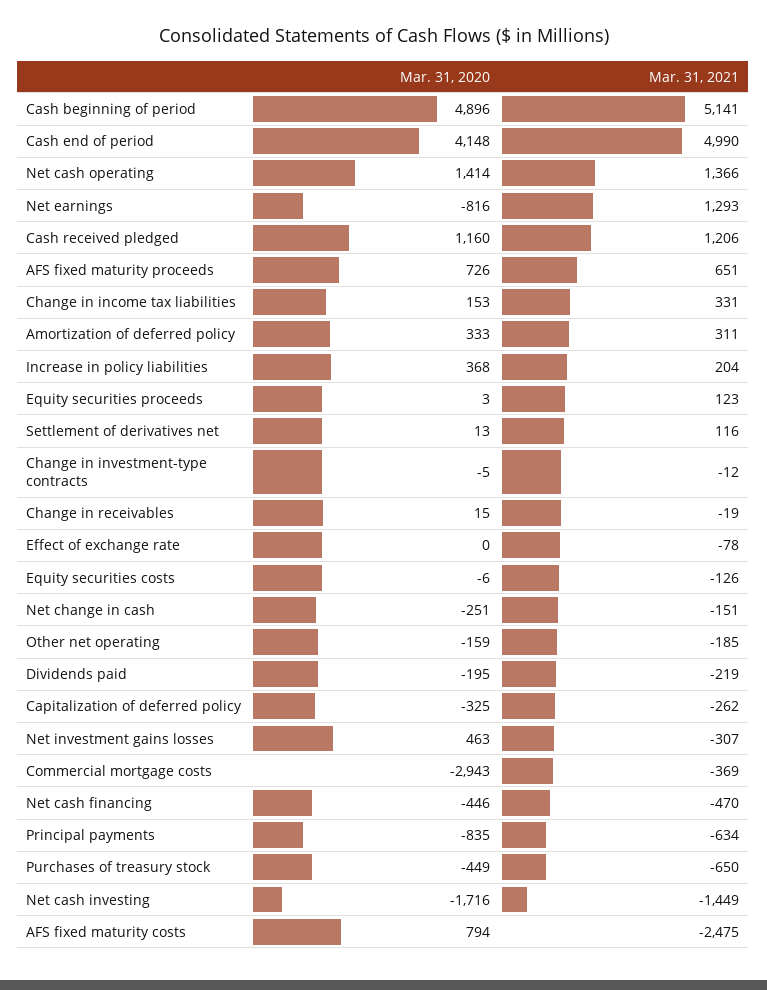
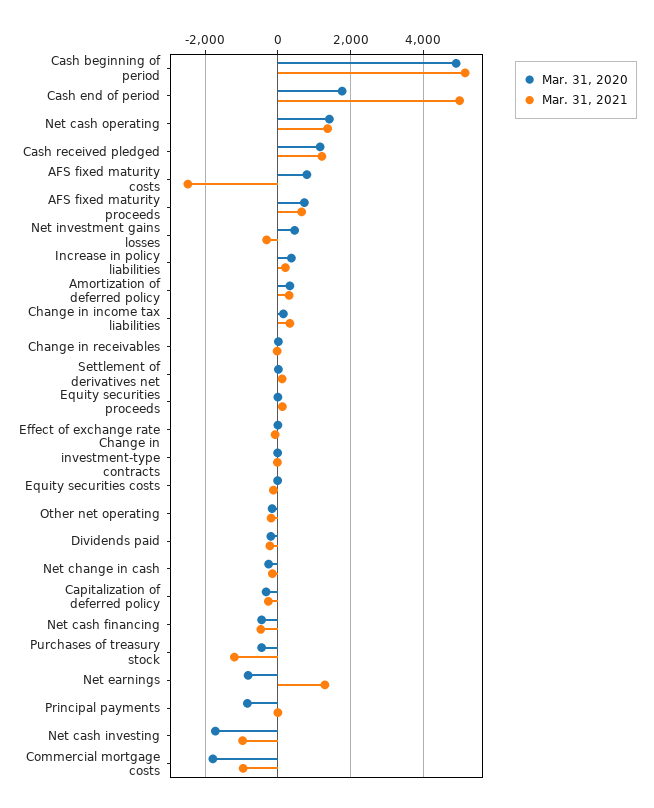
  {
    "Mar. 31, 2020": {
      "Cash beginning of period": 4896,
-     "Cash end of period": 4148,
+     "Cash end of period": 1800,
      "Net cash operating": 1414,
      "Net earnings": -816,
      "Cash received pledged": 1160,
      "AFS fixed maturity proceeds": 726,
      "Change in income tax liabilities": 153,
      "Amortization of deferred policy": 333,
      "Increase in policy liabilities": 368,
      "Equity securities proceeds": 3,
      "Settlement of derivatives net": 13,
      "Change in investment-type contracts": -5,
      "Change in receivables": 15,
      "Effect of exchange rate": 0,
      "Equity securities costs": -6,
      "Net change in cash": -251,
      "Other net operating": -159,
      "Dividends paid": -195,
      "Capitalization of deferred policy": -325,
      "Net investment gains losses": 463,
-     "Commercial mortgage costs": -2943,
+     "Commercial mortgage costs": -1800,
      "Net cash financing": -446,
      "Principal payments": -835,
      "Purchases of treasury stock": -449,
      "Net cash investing": -1716,
      "AFS fixed maturity costs": 794
    },
    "Mar. 31, 2021": {
      "Cash beginning of period": 5141,
      "Cash end of period": 4990,
      "Net cash operating": 1366,
      "Net earnings": 1293,
      "Cash received pledged": 1206,
      "AFS fixed maturity proceeds": 651,
      "Change in income tax liabilities": 331,
      "Amortization of deferred policy": 311,
      "Increase in policy liabilities": 204,
      "Equity securities proceeds": 123,
      "Settlement of derivatives net": 116,
      "Change in investment-type contracts": -12,
      "Change in receivables": -19,
      "Effect of exchange rate": -78,
      "Equity securities costs": -126,
      "Net change in cash": -151,
      "Other net operating": -185,
      "Dividends paid": -219,
      "Capitalization of deferred policy": -262,
      "Net investment gains losses": -307,
-     "Commercial mortgage costs": -369,
+     "Commercial mortgage costs": -1000,
      "Net cash financing": -470,
-     "Principal payments": -634,
+     "Principal payments": 0,
-     "Purchases of treasury stock": -650,
+     "Purchases of treasury stock": -1200,
-     "Net cash investing": -1449,
+     "Net cash investing": -1000,
      "AFS fixed maturity costs": -2475
    }
  }

